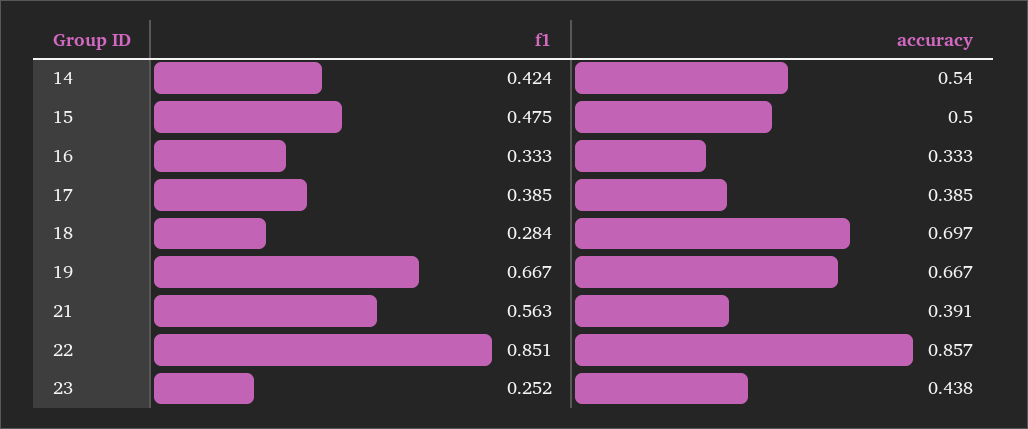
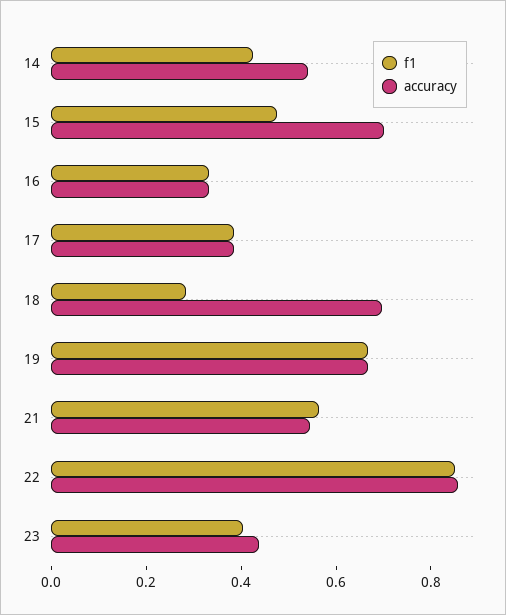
  {
    "f1": {
      "14": 0.424,
      "15": 0.475,
      "16": 0.333,
      "17": 0.385,
      "18": 0.284,
      "19": 0.667,
      "21": 0.563,
      "22": 0.851,
-     "23": 0.252
+     "23": 0.4
    },
    "accuracy": {
      "14": 0.54,
-     "15": 0.5,
+     "15": 0.7,
      "16": 0.333,
      "17": 0.385,
      "18": 0.697,
      "19": 0.667,
-     "21": 0.391,
+     "21": 0.55,
      "22": 0.857,
      "23": 0.438
    }
  }

